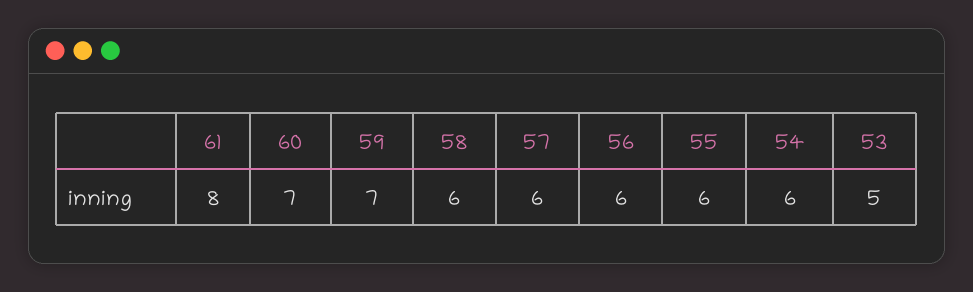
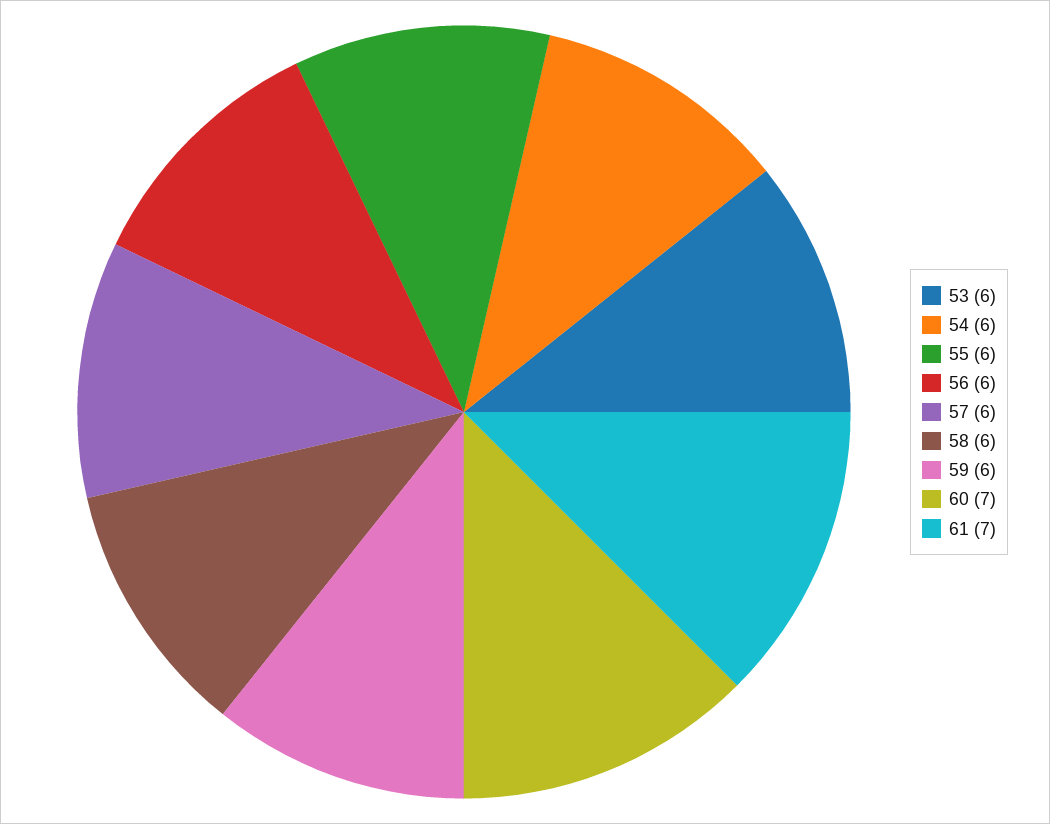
  {
-   "61": 8,
+   "61": 7,
    "60": 7,
-   "59": 7,
+   "59": 6,
    "58": 6,
    "57": 6,
    "56": 6,
    "55": 6,
    "54": 6,
-   "53": 5
+   "53": 6
  }

